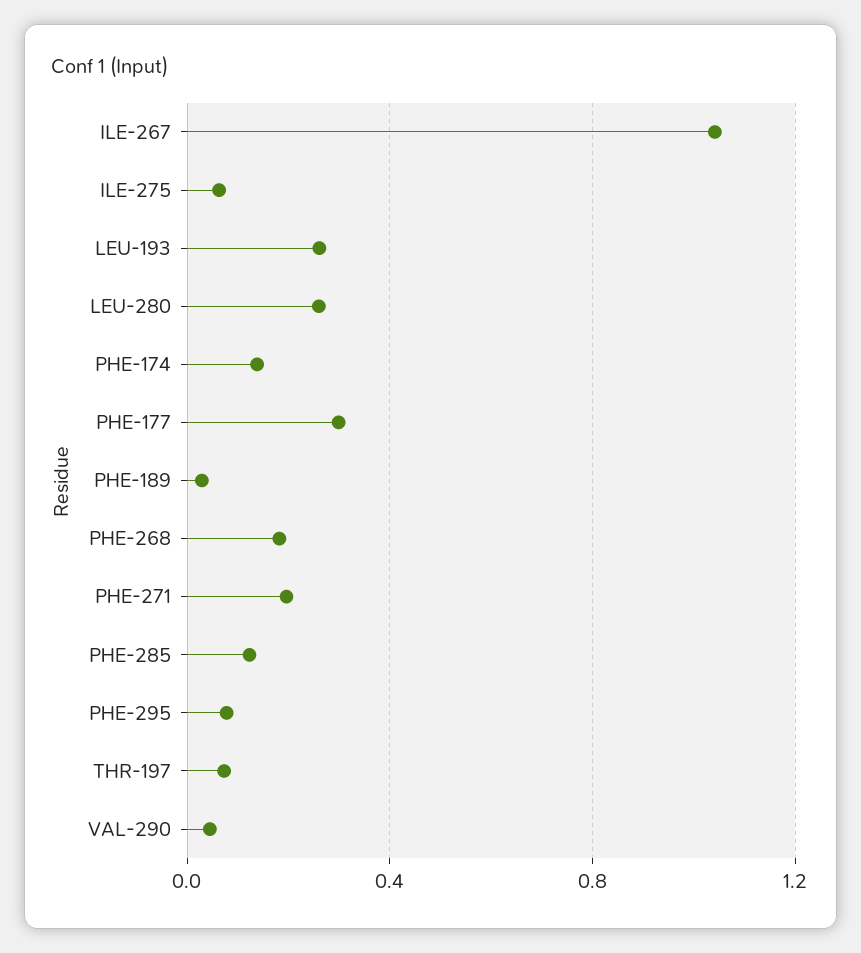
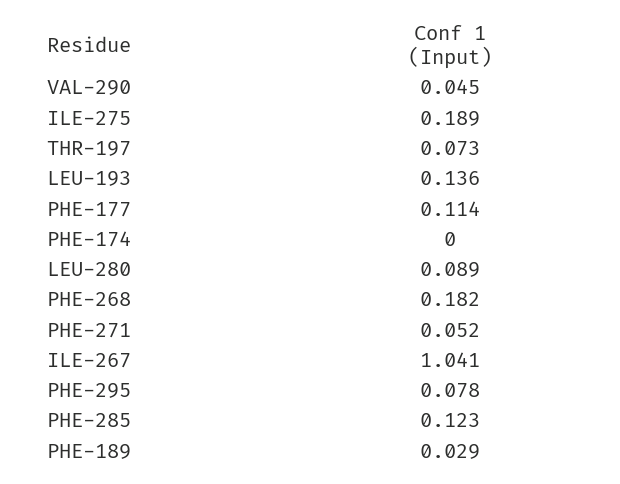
  {
    "ILE-267": 1.041,
-   "ILE-275": 0.05,
+   "ILE-275": 0.189,
-   "LEU-193": 0.25,
+   "LEU-193": 0.136,
-   "LEU-280": 0.25,
+   "LEU-280": 0.089,
-   "PHE-174": 0.15,
+   "PHE-174": 0,
-   "PHE-177": 0.3,
+   "PHE-177": 0.114,
    "PHE-189": 0.029,
    "PHE-268": 0.182,
-   "PHE-271": 0.2,
+   "PHE-271": 0.052,
    "PHE-285": 0.123,
    "PHE-295": 0.078,
    "THR-197": 0.073,
    "VAL-290": 0.045
  }

